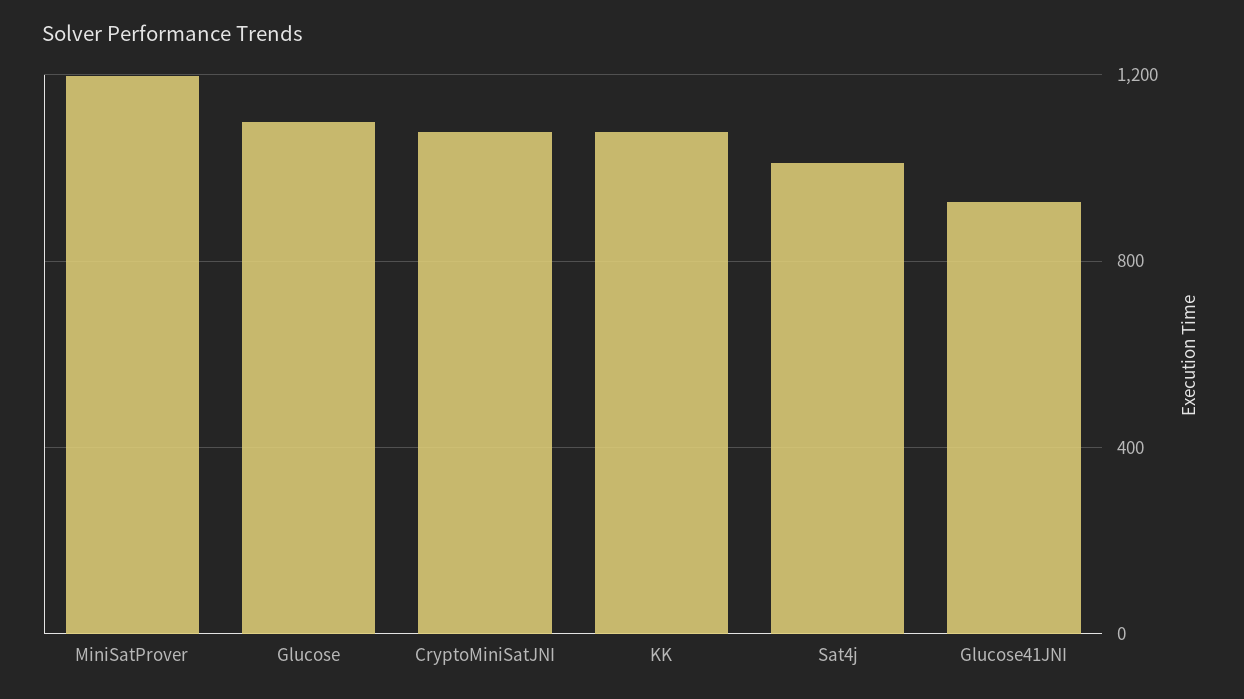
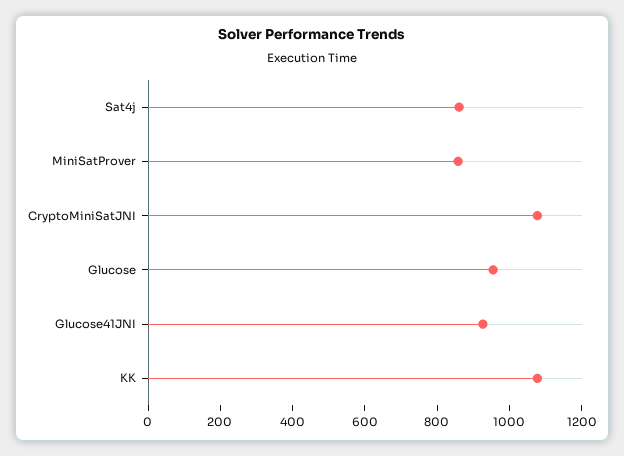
  {
-   "MiniSatProver": 1200,
+   "MiniSatProver": 850,
-   "Glucose": 1100,
+   "Glucose": 950,
    "CryptoMiniSatJNI": 1100,
    "KK": 1100,
-   "Sat4j": 1000,
+   "Sat4j": 850,
    "Glucose41JNI": 950
  }

